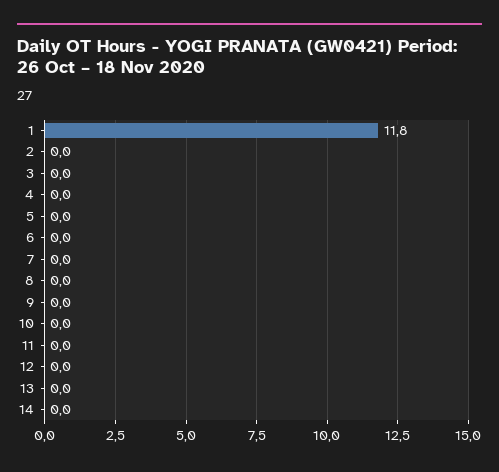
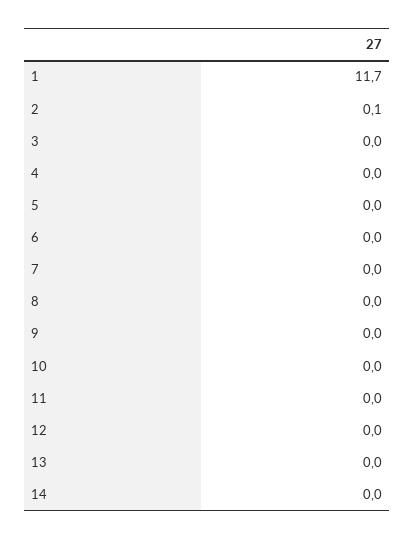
  {
-   "1": 11.8,
+   "1": 11.7,
-   "2": 0,
+   "2": 0.1,
    "3": 0,
    "4": 0,
    "5": 0,
    "6": 0,
    "7": 0,
    "8": 0,
    "9": 0,
    "10": 0,
    "11": 0,
    "12": 0,
    "13": 0,
    "14": 0
  }

